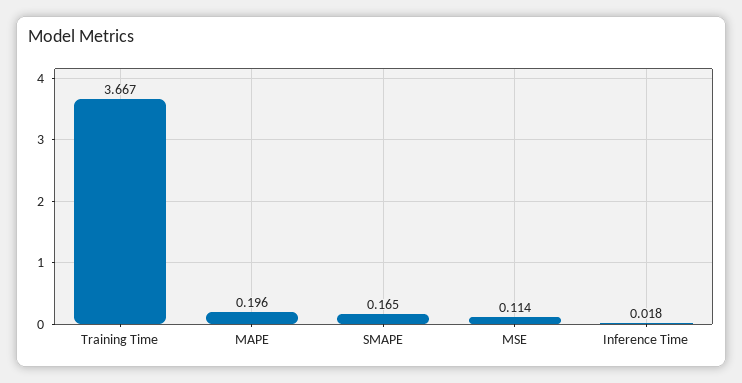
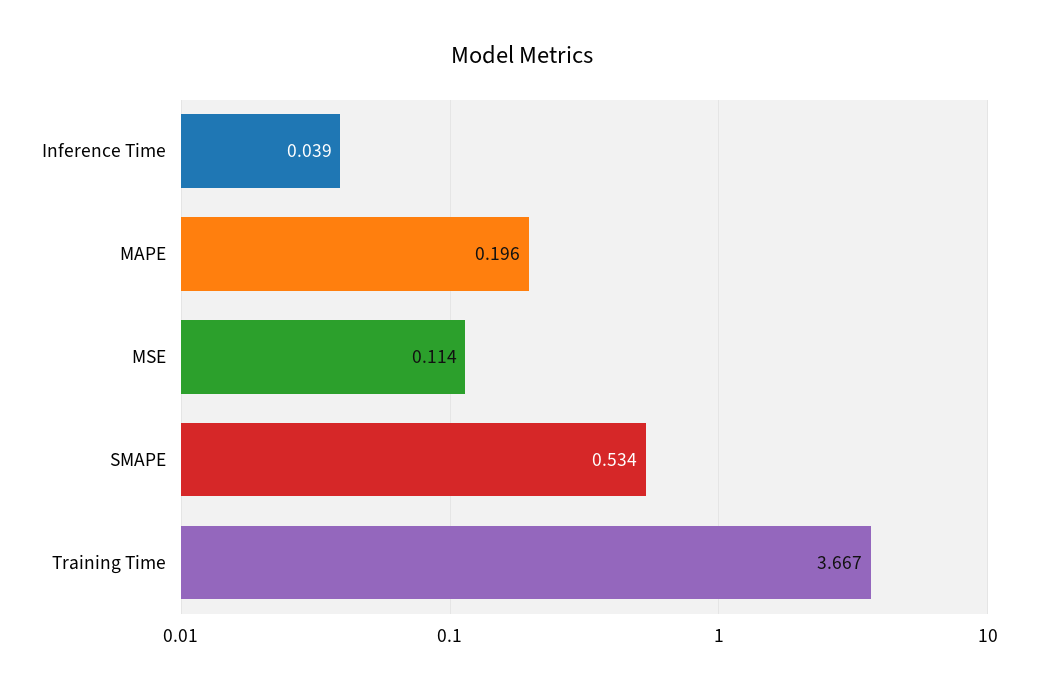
  {
    "Training Time": 3.667,
    "MAPE": 0.196,
-   "SMAPE": 0.165,
+   "SMAPE": 0.534,
    "MSE": 0.114,
-   "Inference Time": 0.018
+   "Inference Time": 0.039
  }

